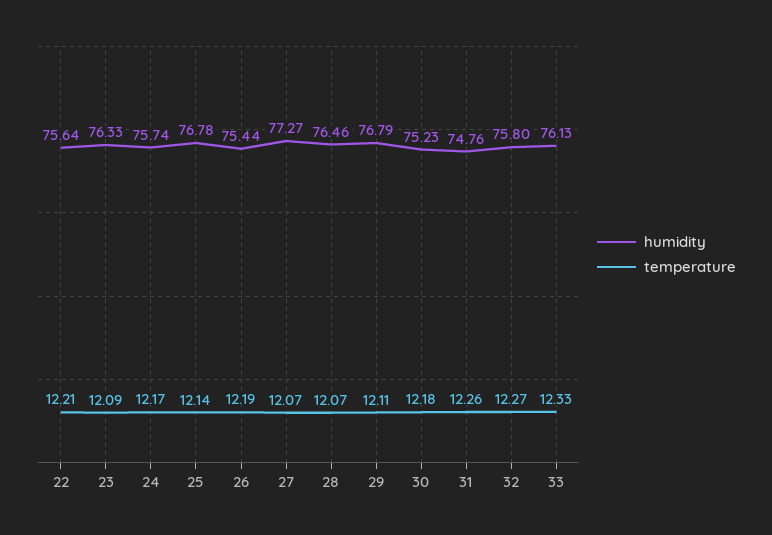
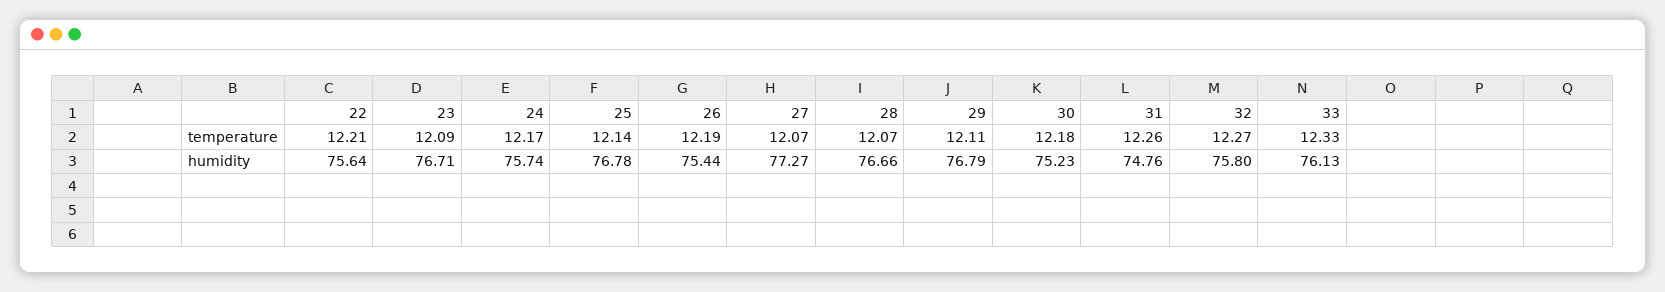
  {
    "humidity": {
      "22": 75.64,
-     "23": 76.33,
+     "23": 76.71,
      "24": 75.74,
      "25": 76.78,
      "26": 75.44,
      "27": 77.27,
-     "28": 76.46,
+     "28": 76.66,
      "29": 76.79,
      "30": 75.23,
      "31": 74.76,
      "32": 75.8,
      "33": 76.13
    },
    "temperature": {
      "22": 12.21,
      "23": 12.09,
      "24": 12.17,
      "25": 12.14,
      "26": 12.19,
      "27": 12.07,
      "28": 12.07,
      "29": 12.11,
      "30": 12.18,
      "31": 12.26,
      "32": 12.27,
      "33": 12.33
    }
  }

